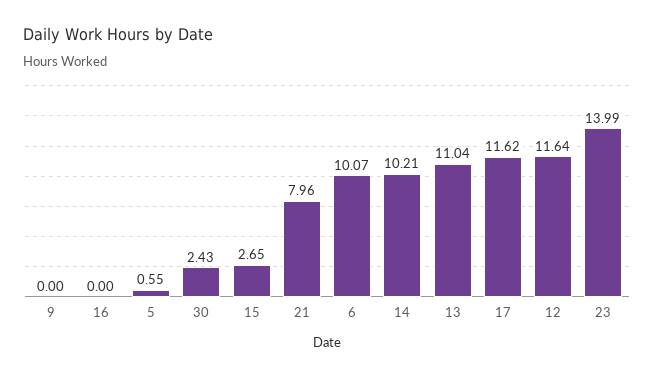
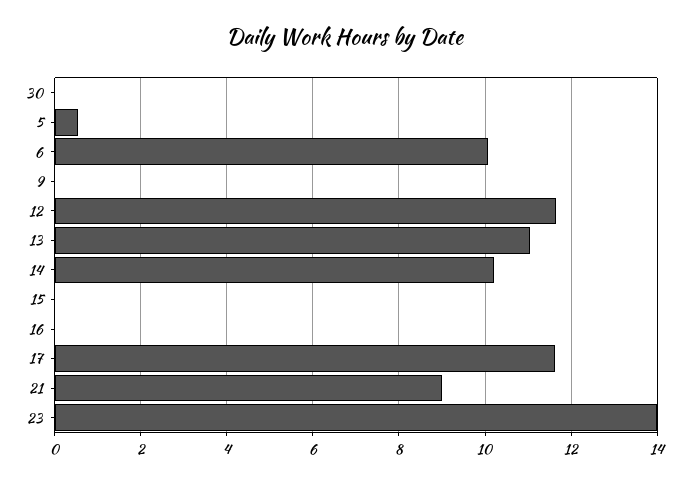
  {
    "9": 0,
    "16": 0,
    "5": 0.55,
-   "30": 2.43,
+   "30": 0,
-   "15": 2.65,
+   "15": 0,
-   "21": 7.96,
+   "21": 9,
    "6": 10.07,
    "14": 10.21,
    "13": 11.04,
    "17": 11.62,
    "12": 11.64,
    "23": 13.99
  }

